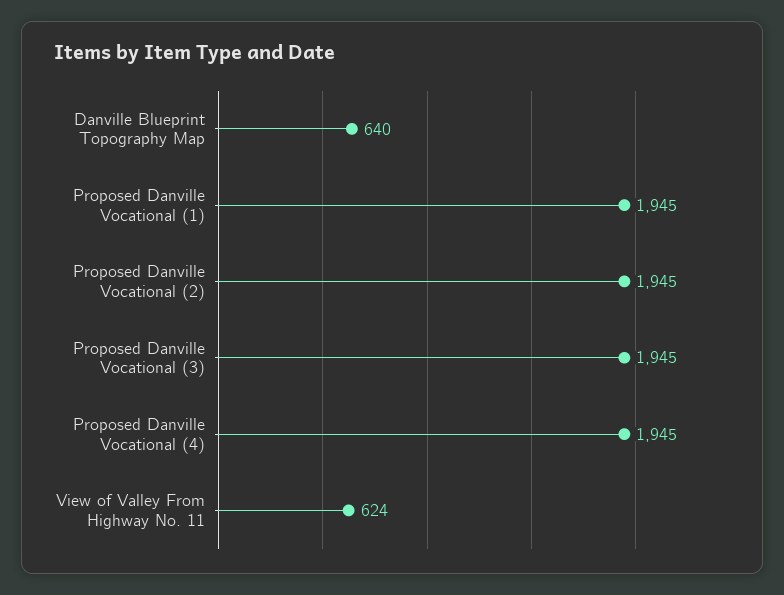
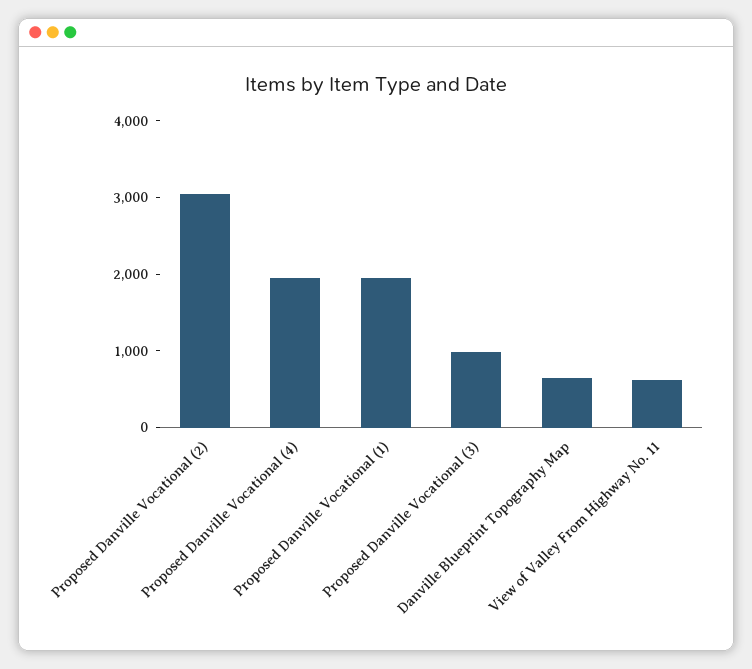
  {
    "Danville Blueprint Topography Map": 640,
    "Proposed Danville Vocational (1)": 1945,
-   "Proposed Danville Vocational (2)": 1945,
+   "Proposed Danville Vocational (2)": 3000,
-   "Proposed Danville Vocational (3)": 1945,
+   "Proposed Danville Vocational (3)": 1000,
    "Proposed Danville Vocational (4)": 1945,
    "View of Valley From Highway No. 11": 624
  }

